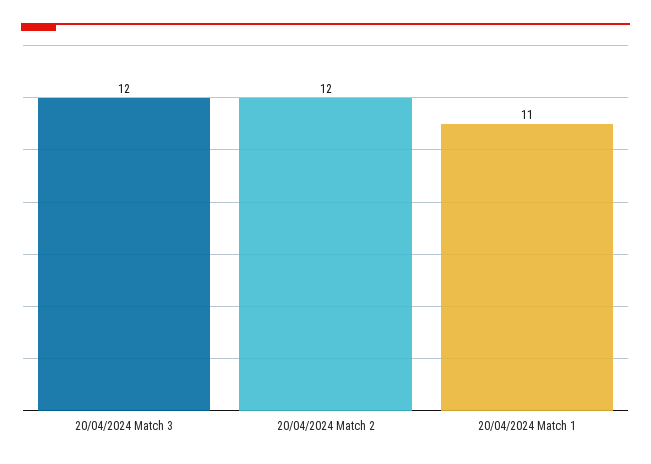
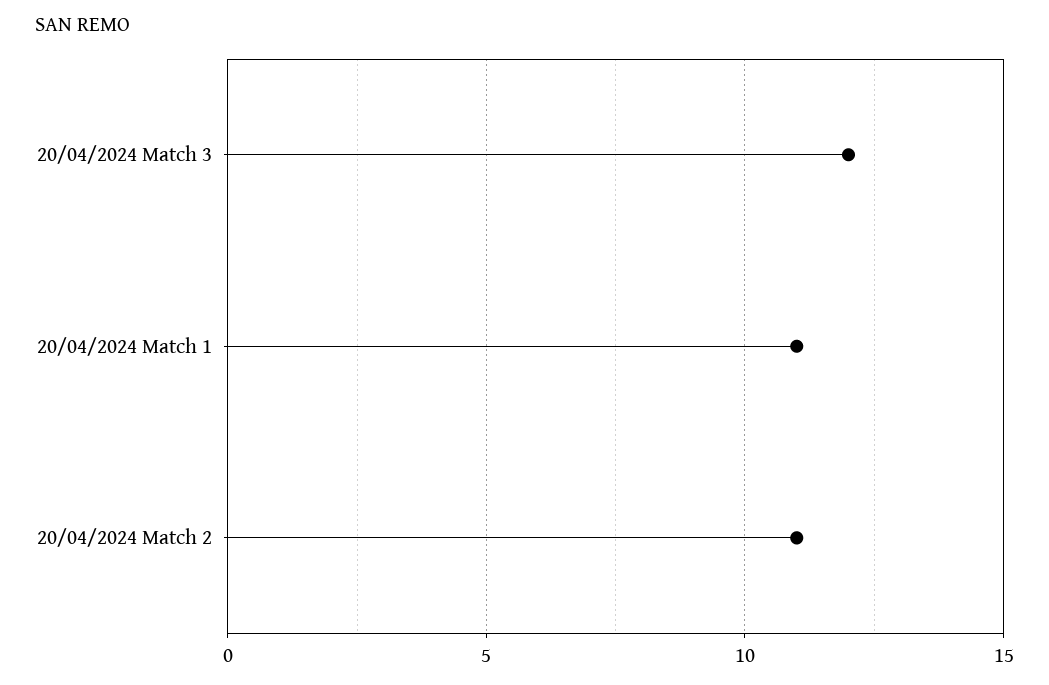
  {
    "20/04/2024 Match 3": 12,
-   "20/04/2024 Match 2": 12,
+   "20/04/2024 Match 2": 11,
    "20/04/2024 Match 1": 11
  }

